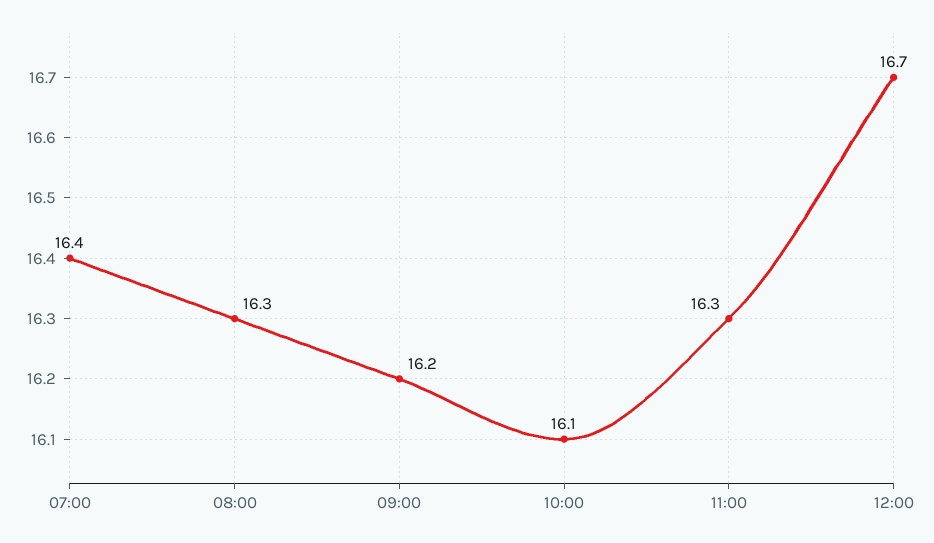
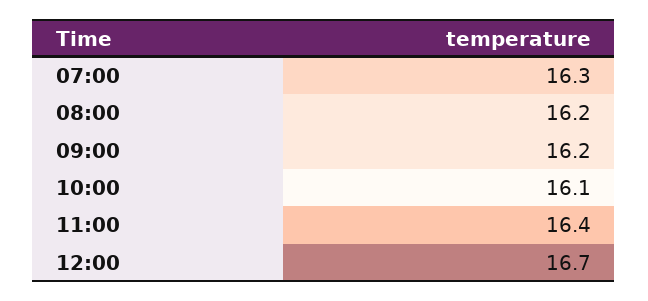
  {
-   "07:00": 16.4,
+   "07:00": 16.3,
-   "08:00": 16.3,
+   "08:00": 16.2,
    "09:00": 16.2,
    "10:00": 16.1,
-   "11:00": 16.3,
+   "11:00": 16.4,
    "12:00": 16.7
  }

